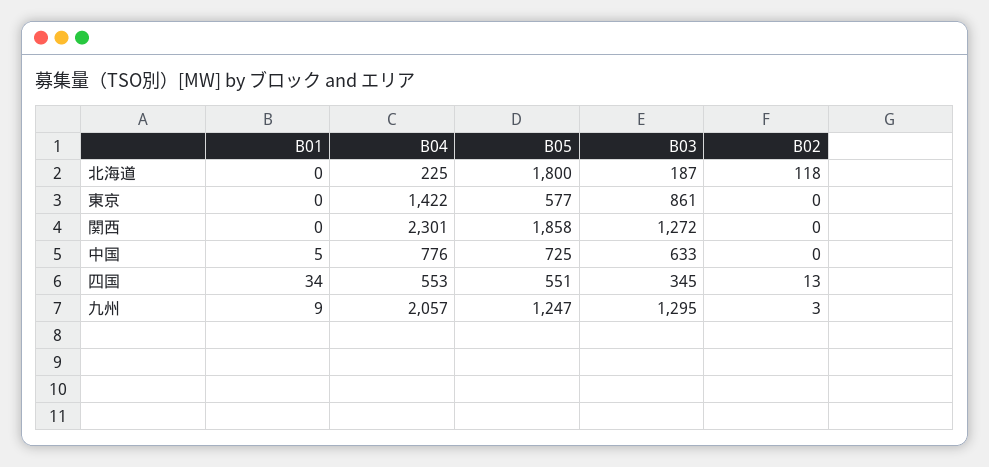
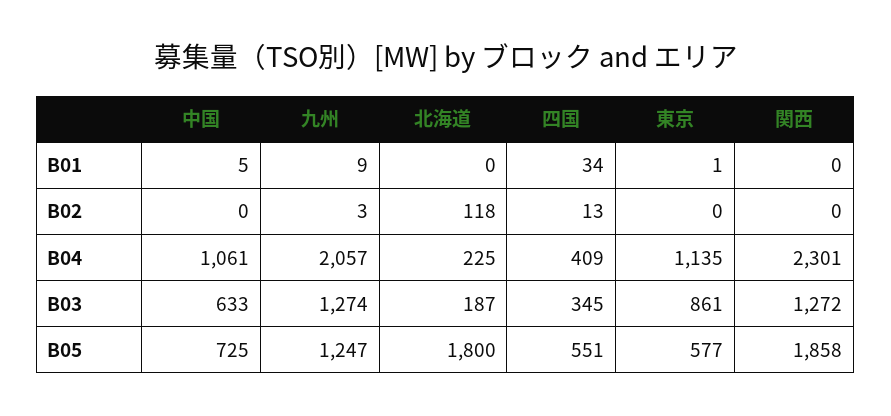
  {
    "B01": {
      "北海道": 0,
-     "東京": 0,
+     "東京": 1,
      "関西": 0,
      "中国": 5,
      "四国": 34,
      "九州": 9
    },
    "B04": {
      "北海道": 225,
-     "東京": 1422,
+     "東京": 1135,
      "関西": 2301,
-     "中国": 776,
+     "中国": 1061,
-     "四国": 553,
+     "四国": 409,
      "九州": 2057
    },
    "B05": {
      "北海道": 1800,
      "東京": 577,
      "関西": 1858,
      "中国": 725,
      "四国": 551,
      "九州": 1247
    },
    "B03": {
      "北海道": 187,
      "東京": 861,
      "関西": 1272,
      "中国": 633,
      "四国": 345,
-     "九州": 1295
+     "九州": 1274
    },
    "B02": {
      "北海道": 118,
      "東京": 0,
      "関西": 0,
      "中国": 0,
      "四国": 13,
      "九州": 3
    }
  }

